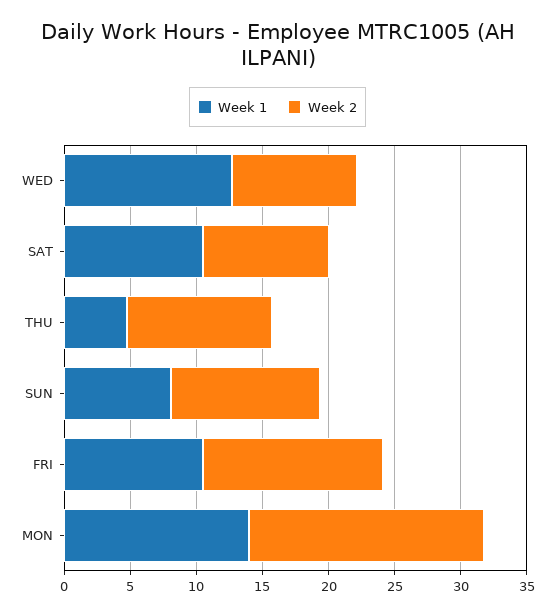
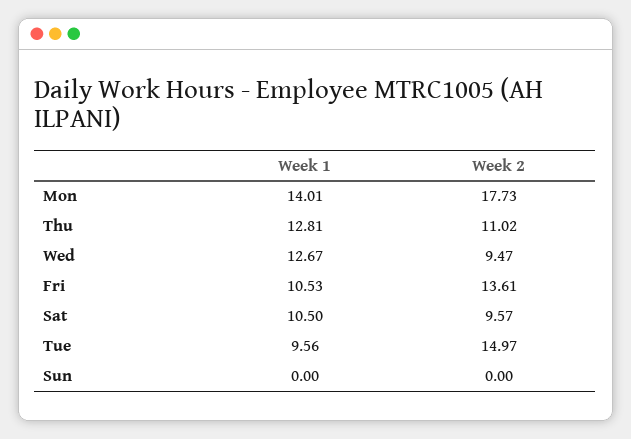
  {
    "Week 1": {
      "WED": 12.67,
      "SAT": 10.5,
-     "THU": 5,
+     "THU": 12.81,
-     "SUN": 8,
+     "SUN": 0,
      "FRI": 10.53,
-     "MON": 14.01
+     "MON": 14.01,
+     "Tue": 9.56
    },
    "Week 2": {
      "WED": 9.47,
      "SAT": 9.57,
      "THU": 11.02,
-     "SUN": 11,
+     "SUN": 0,
      "FRI": 13.61,
-     "MON": 17.73
+     "MON": 17.73,
+     "Tue": 14.97
    }
  }

